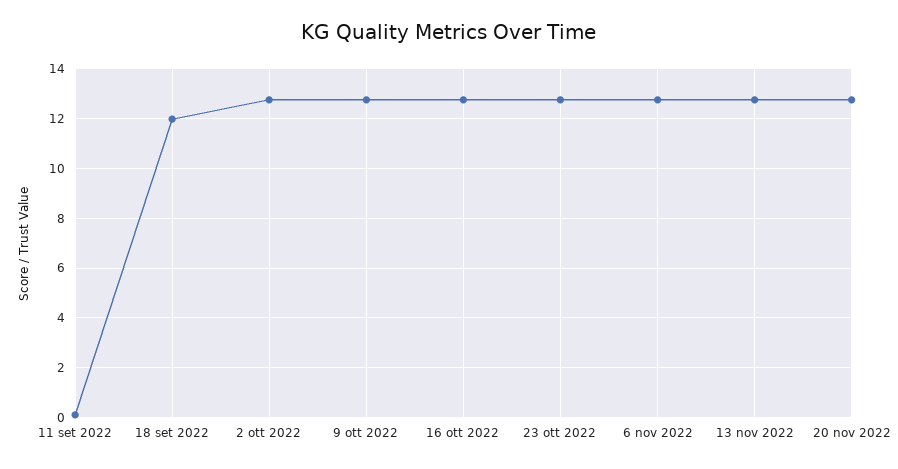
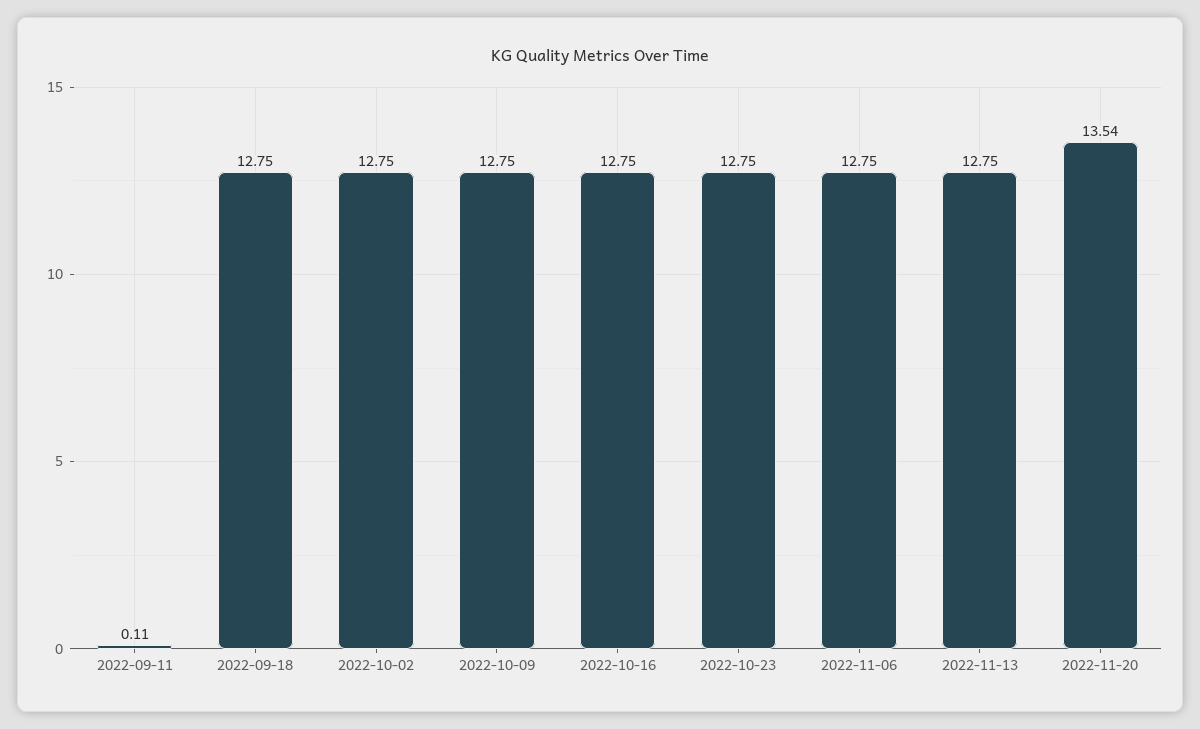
  {
    "11 set 2022": 0.11,
-   "18 set 2022": 12,
+   "18 set 2022": 12.75,
    "2 ott 2022": 12.75,
    "9 ott 2022": 12.75,
    "16 ott 2022": 12.75,
    "23 ott 2022": 12.75,
    "6 nov 2022": 12.75,
    "13 nov 2022": 12.75,
-   "20 nov 2022": 12.75
+   "20 nov 2022": 13.54
  }

